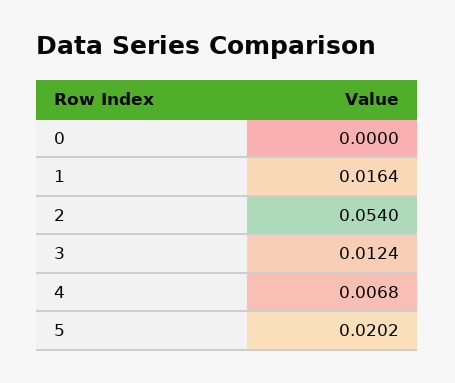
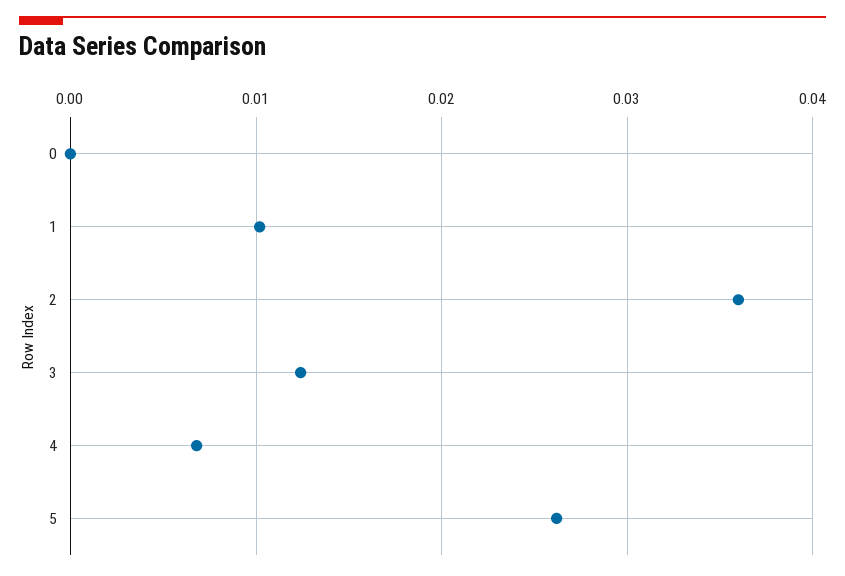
  {
    "0": 0,
-   "1": 0.0164,
+   "1": 0.01,
-   "2": 0.054,
+   "2": 0.036,
    "3": 0.0124,
    "4": 0.0068,
-   "5": 0.0202
+   "5": 0.026
  }

